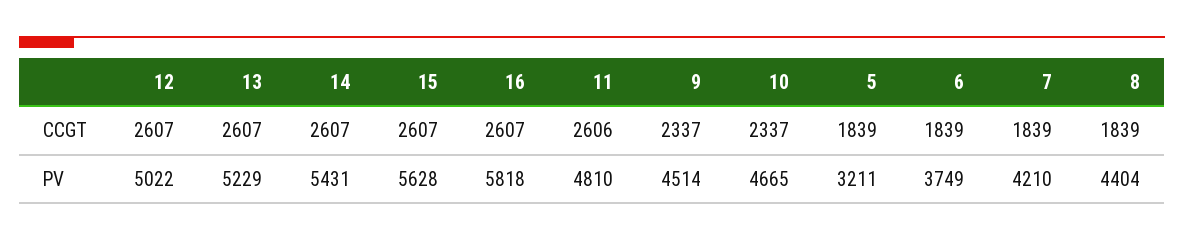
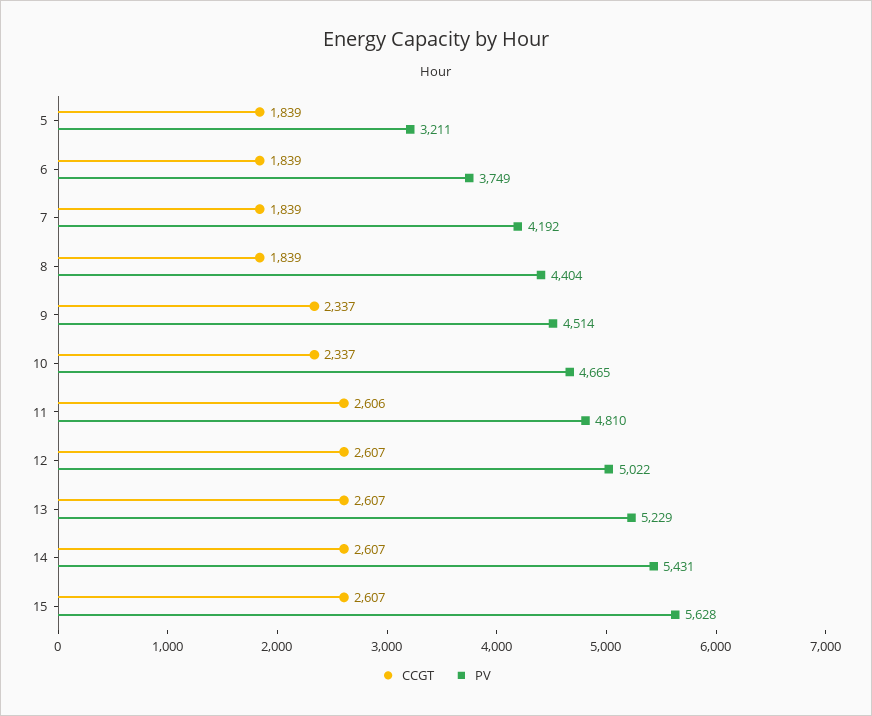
  {
    "CCGT": {
      "12": 2607,
      "13": 2607,
      "14": 2607,
      "15": 2607,
-     "16": 2607,
      "11": 2606,
      "9": 2337,
      "10": 2337,
      "5": 1839,
      "6": 1839,
      "7": 1839,
      "8": 1839
    },
    "PV": {
      "12": 5022,
      "13": 5229,
      "14": 5431,
      "15": 5628,
-     "16": 5818,
      "11": 4810,
      "9": 4514,
      "10": 4665,
      "5": 3211,
      "6": 3749,
-     "7": 4210,
+     "7": 4192,
      "8": 4404
    }
  }

